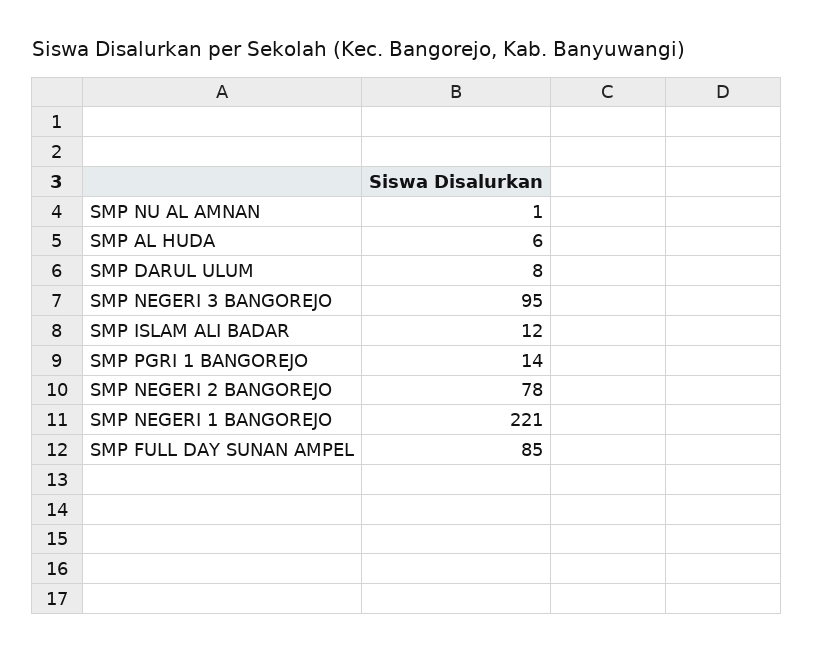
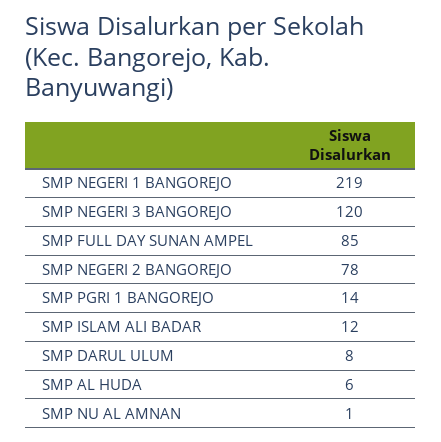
  {
    "SMP NU AL AMNAN": 1,
    "SMP AL HUDA": 6,
    "SMP DARUL ULUM": 8,
-   "SMP NEGERI 3 BANGOREJO": 95,
+   "SMP NEGERI 3 BANGOREJO": 120,
    "SMP ISLAM ALI BADAR": 12,
    "SMP PGRI 1 BANGOREJO": 14,
    "SMP NEGERI 2 BANGOREJO": 78,
-   "SMP NEGERI 1 BANGOREJO": 221,
+   "SMP NEGERI 1 BANGOREJO": 219,
    "SMP FULL DAY SUNAN AMPEL": 85
  }

